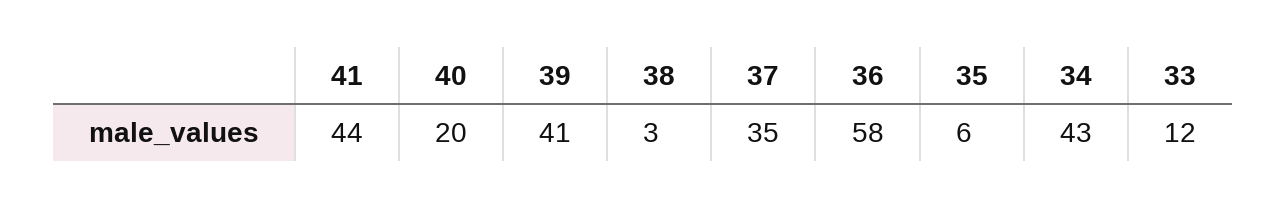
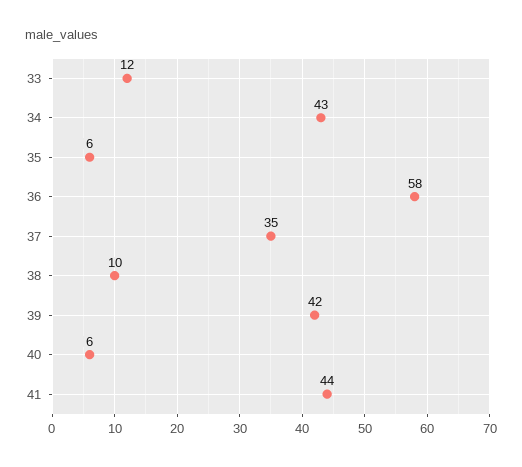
  {
    "41": 44,
-   "40": 20,
+   "40": 6,
-   "39": 41,
+   "39": 42,
-   "38": 3,
+   "38": 10,
    "37": 35,
    "36": 58,
    "35": 6,
    "34": 43,
    "33": 12
  }

